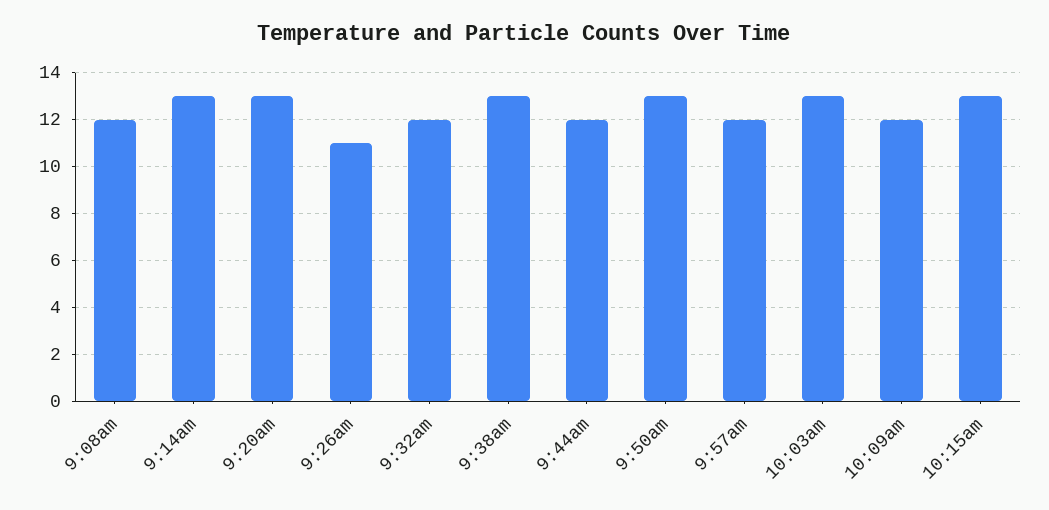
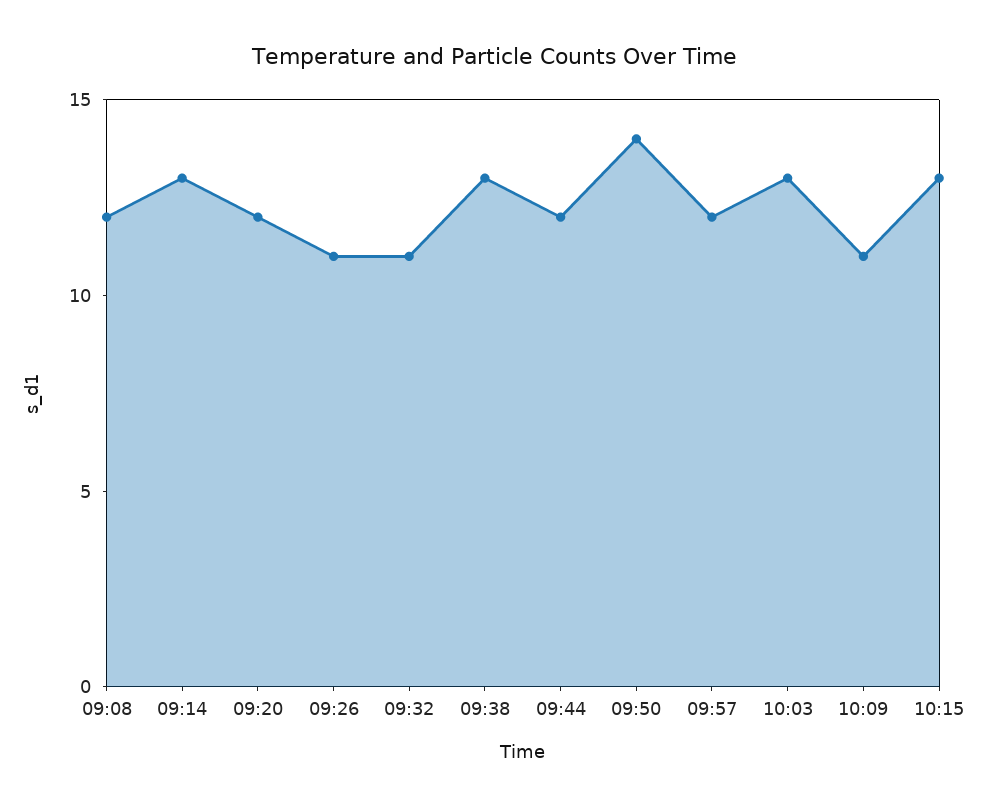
  {
    "9:08am": 12,
    "9:14am": 13,
-   "9:20am": 13,
+   "9:20am": 12,
    "9:26am": 11,
-   "9:32am": 12,
+   "9:32am": 11,
    "9:38am": 13,
    "9:44am": 12,
-   "9:50am": 13,
+   "9:50am": 14,
    "9:57am": 12,
    "10:03am": 13,
-   "10:09am": 12,
+   "10:09am": 11,
    "10:15am": 13
  }

